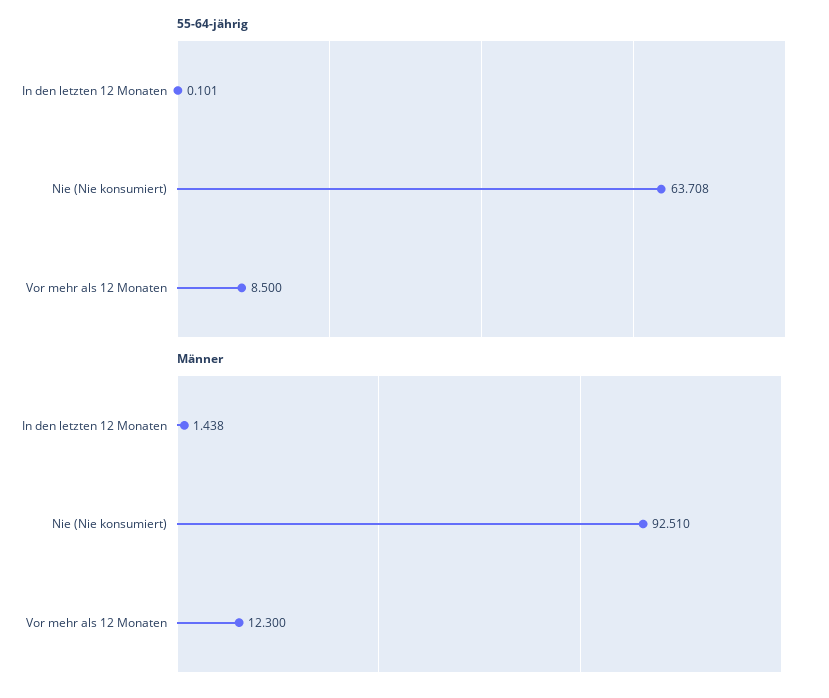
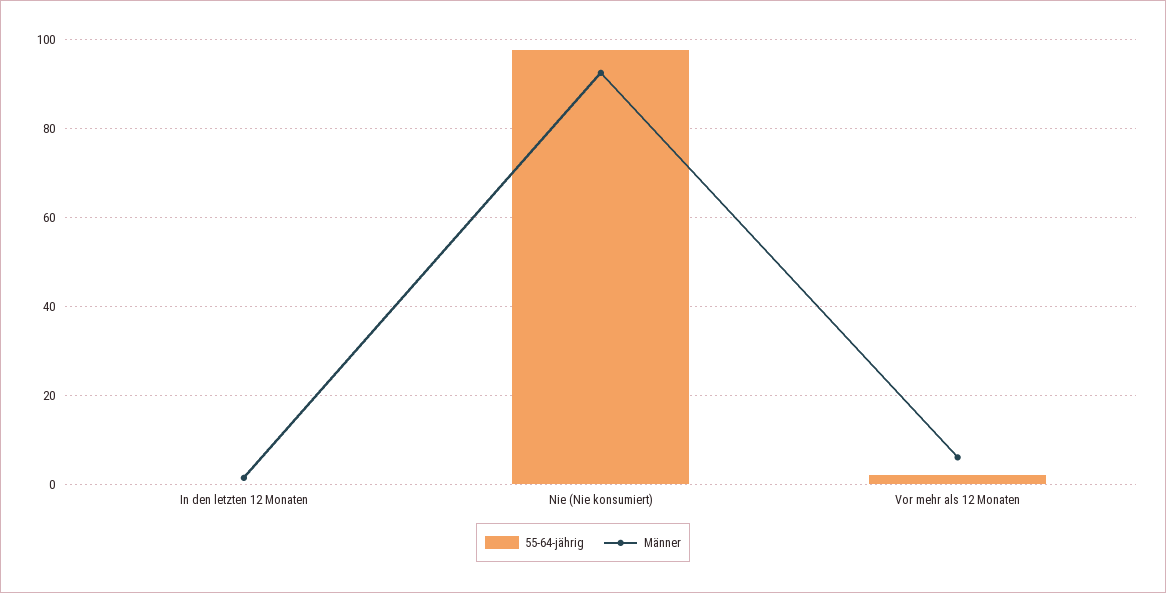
  {
    "55-64-jährig": {
      "In den letzten 12 Monaten": 0.101,
-     "Nie (Nie konsumiert)": 63.708,
+     "Nie (Nie konsumiert)": 98,
-     "Vor mehr als 12 Monaten": 8.5
+     "Vor mehr als 12 Monaten": 2
    },
    "Männer": {
      "In den letzten 12 Monaten": 1.438,
      "Nie (Nie konsumiert)": 92.51,
-     "Vor mehr als 12 Monaten": 12.3
+     "Vor mehr als 12 Monaten": 6
    }
  }

